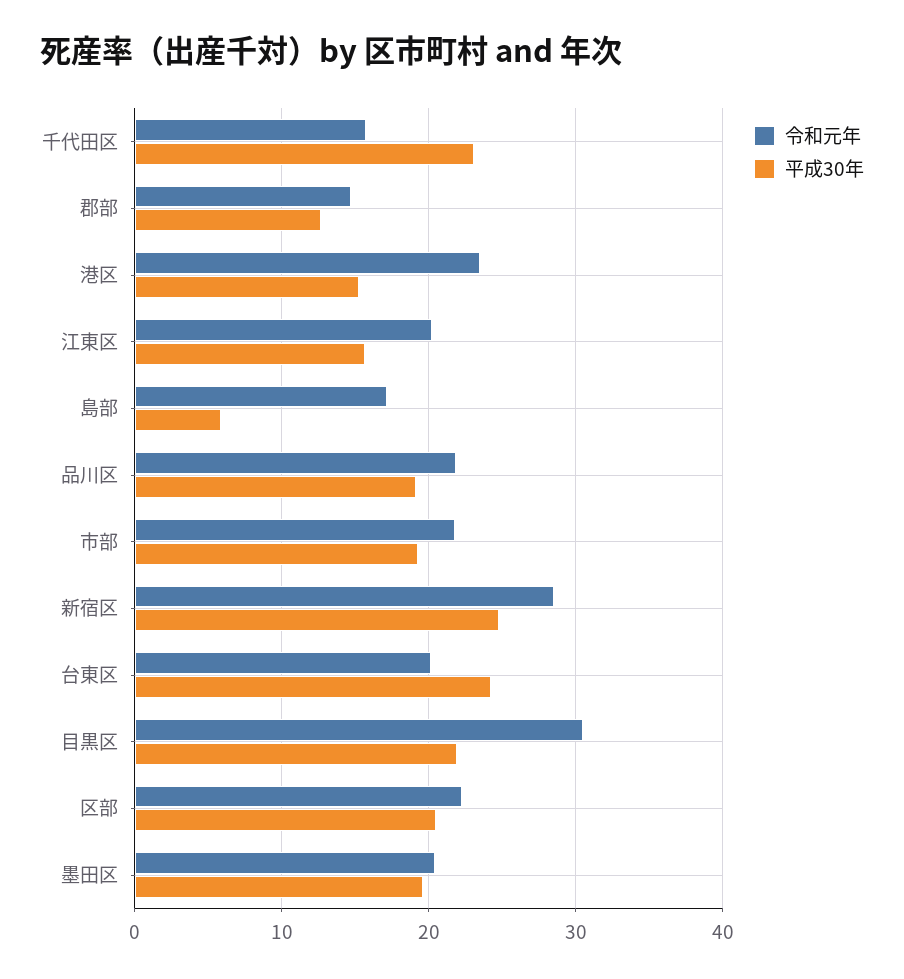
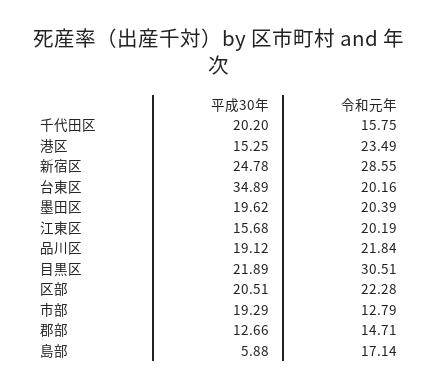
  {
    "令和元年": {
      "千代田区": 15.75,
      "郡部": 14.71,
      "港区": 23.49,
      "江東区": 20.19,
      "島部": 17.14,
      "品川区": 21.84,
-     "市部": 22,
+     "市部": 12.79,
      "新宿区": 28.55,
      "台東区": 20.16,
      "目黒区": 30.51,
      "区部": 22.28,
      "墨田区": 20.39
    },
    "平成30年": {
-     "千代田区": 23,
+     "千代田区": 20.2,
      "郡部": 12.66,
      "港区": 15.25,
      "江東区": 15.68,
      "島部": 5.88,
      "品川区": 19.12,
      "市部": 19.29,
      "新宿区": 24.78,
-     "台東区": 24,
+     "台東区": 34.89,
      "目黒区": 21.89,
      "区部": 20.51,
      "墨田区": 19.62
    }
  }

